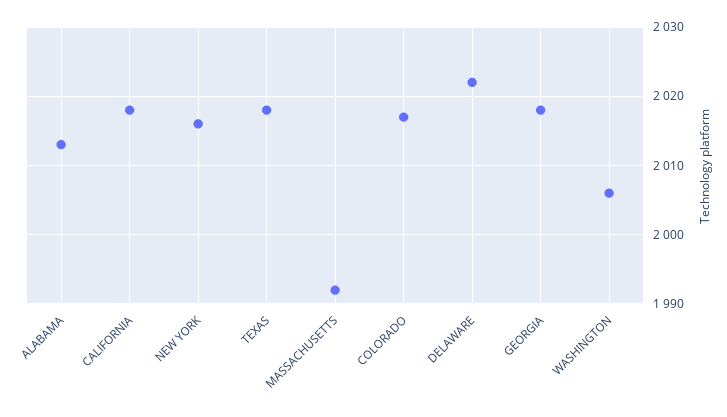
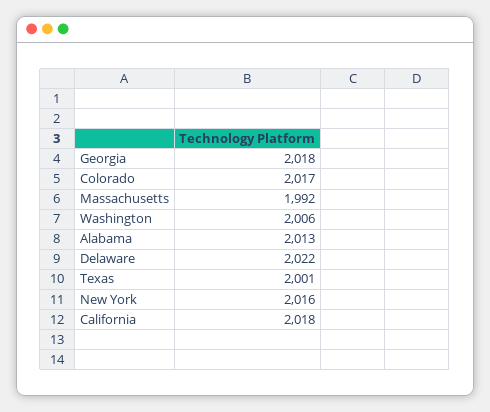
  {
    "ALABAMA": 2013,
    "CALIFORNIA": 2018,
    "NEW YORK": 2016,
-   "TEXAS": 2018,
+   "TEXAS": 2001,
    "MASSACHUSETTS": 1992,
    "COLORADO": 2017,
    "DELAWARE": 2022,
    "GEORGIA": 2018,
    "WASHINGTON": 2006
  }

